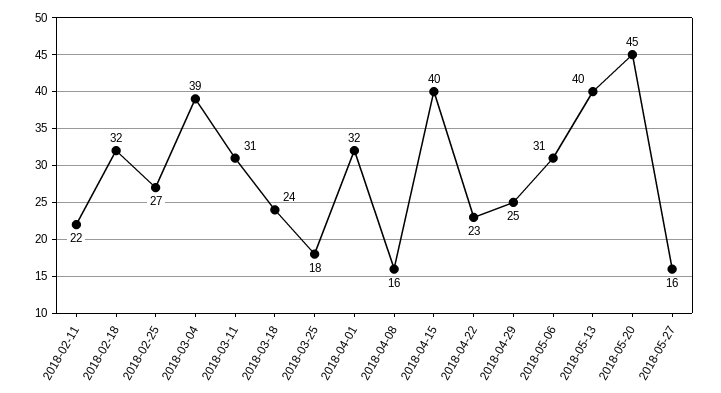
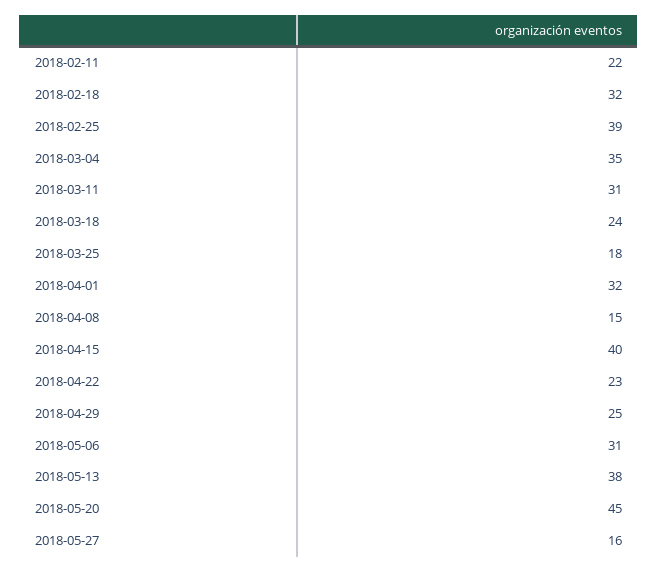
  {
    "2018-02-11": 22,
    "2018-02-18": 32,
-   "2018-02-25": 27,
+   "2018-02-25": 39,
-   "2018-03-04": 39,
+   "2018-03-04": 35,
    "2018-03-11": 31,
    "2018-03-18": 24,
    "2018-03-25": 18,
    "2018-04-01": 32,
-   "2018-04-08": 16,
+   "2018-04-08": 15,
    "2018-04-15": 40,
    "2018-04-22": 23,
    "2018-04-29": 25,
    "2018-05-06": 31,
-   "2018-05-13": 40,
+   "2018-05-13": 38,
    "2018-05-20": 45,
    "2018-05-27": 16
  }

